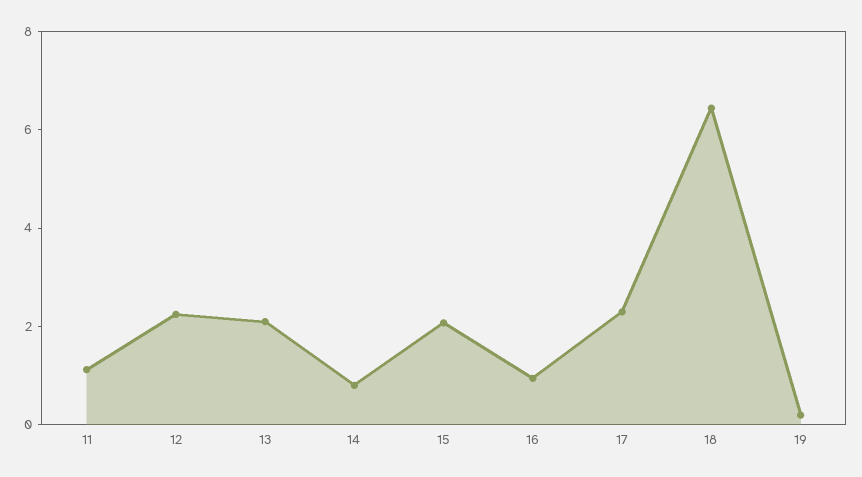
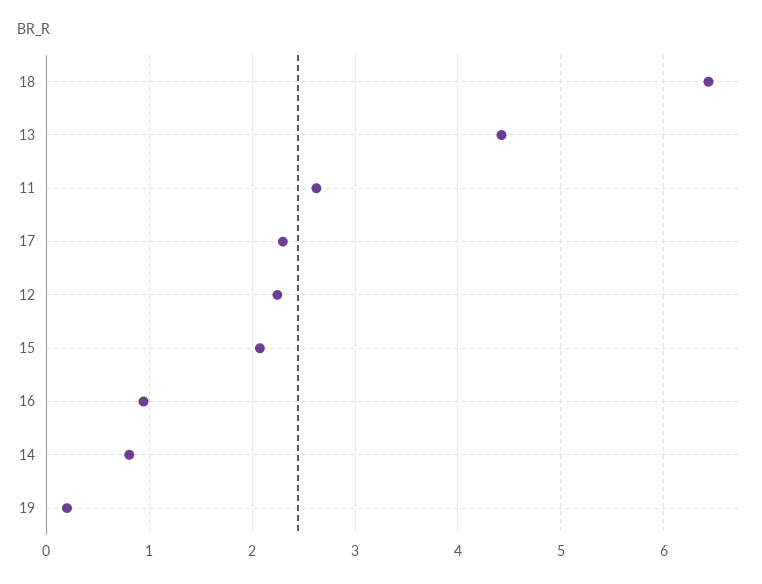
  {
-   "11": 1,
+   "11": 2.6,
    "12": 2.2,
-   "13": 2,
+   "13": 4.4,
    "14": 0.8,
    "15": 2.1,
    "16": 0.9,
    "17": 2.3,
    "18": 6.4,
    "19": 0.2
  }

